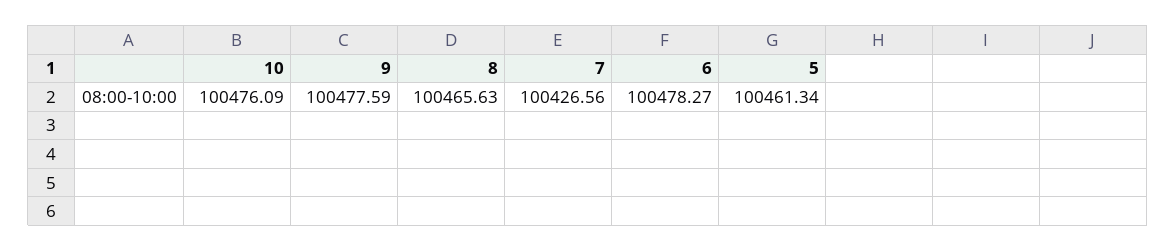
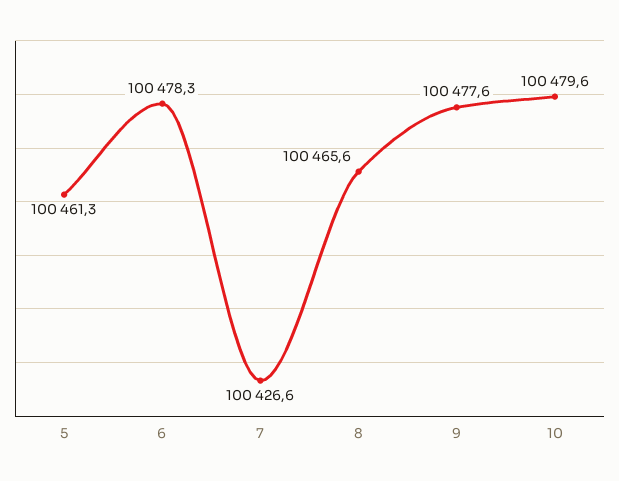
  {
-   "10": 100476.09,
+   "10": 100479.6,
    "9": 100477.59,
    "8": 100465.63,
    "7": 100426.56,
    "6": 100478.27,
    "5": 100461.34
  }

